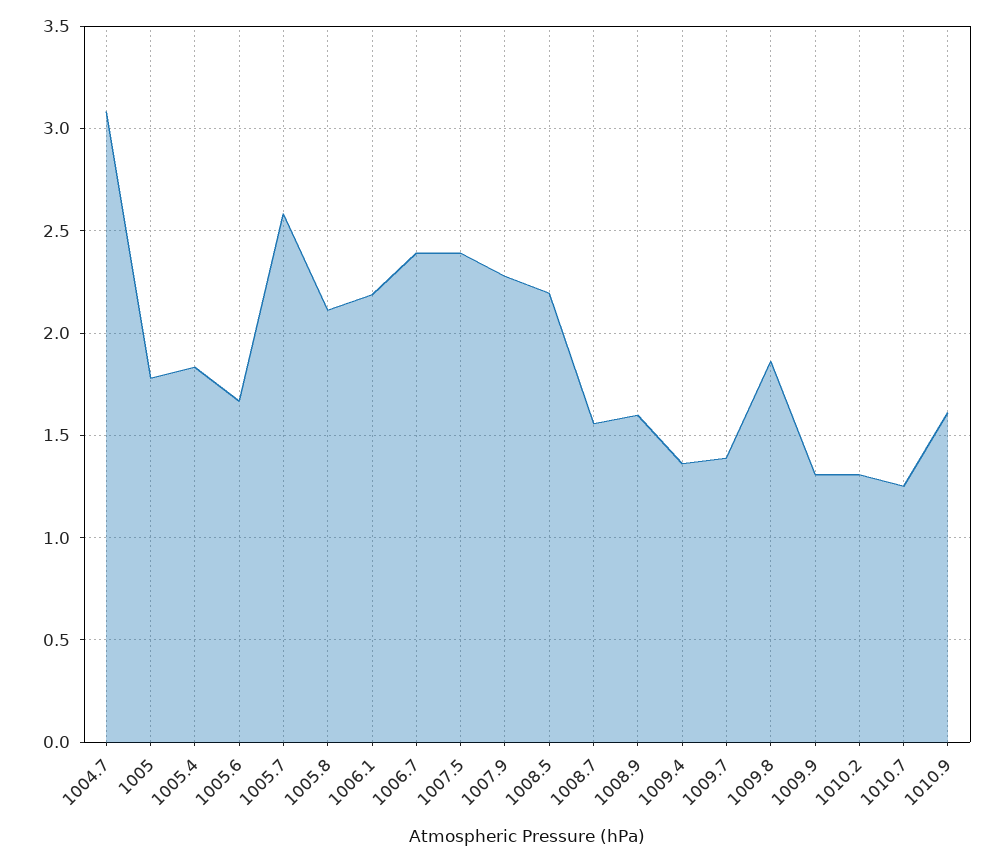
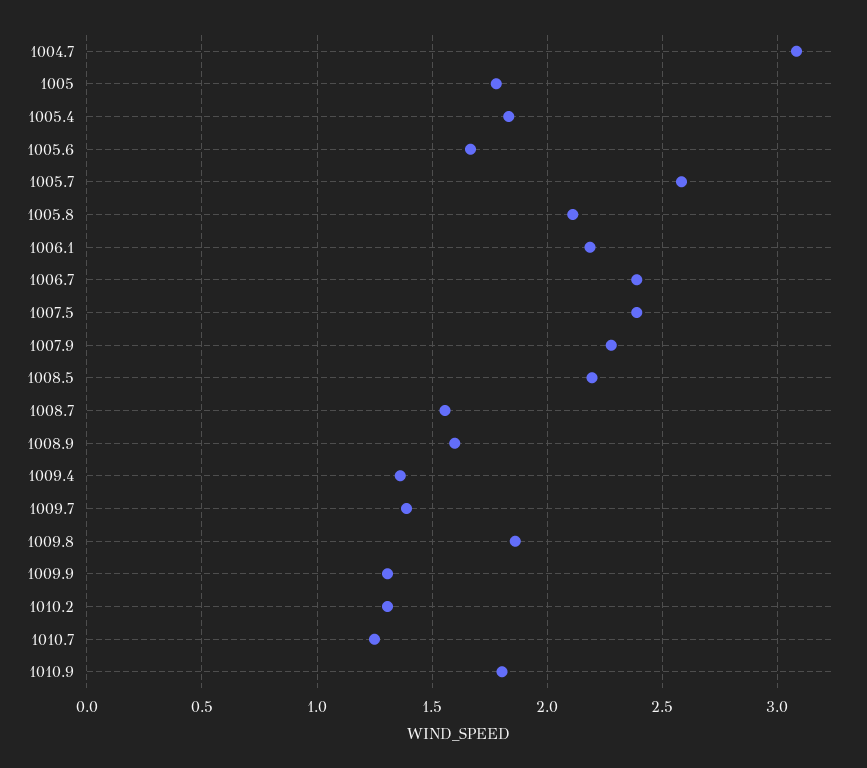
  {
    "1004.7": 3.1,
    "1005": 1.8,
    "1005.4": 1.85,
    "1005.6": 1.65,
    "1005.7": 2.6,
    "1005.8": 2.1,
    "1006.1": 2.2,
    "1006.7": 2.4,
    "1007.5": 2.4,
    "1007.9": 2.3,
    "1008.5": 2.2,
    "1008.7": 1.55,
    "1008.9": 1.6,
    "1009.4": 1.35,
    "1009.7": 1.4,
    "1009.8": 1.85,
    "1009.9": 1.3,
    "1010.2": 1.3,
    "1010.7": 1.25,
-   "1010.9": 1.6
+   "1010.9": 1.8
  }

